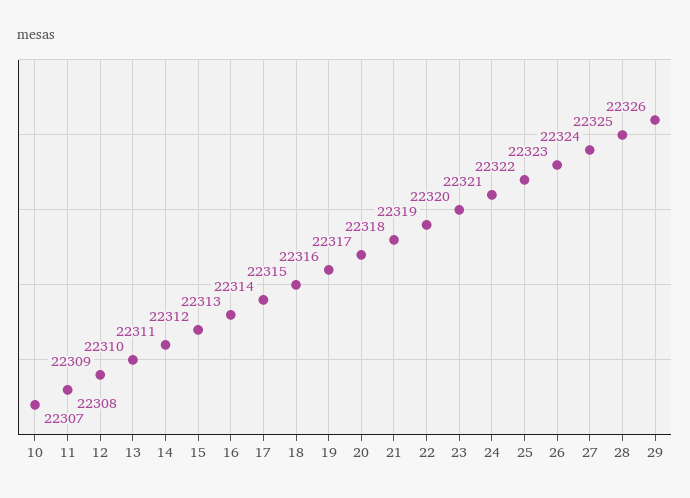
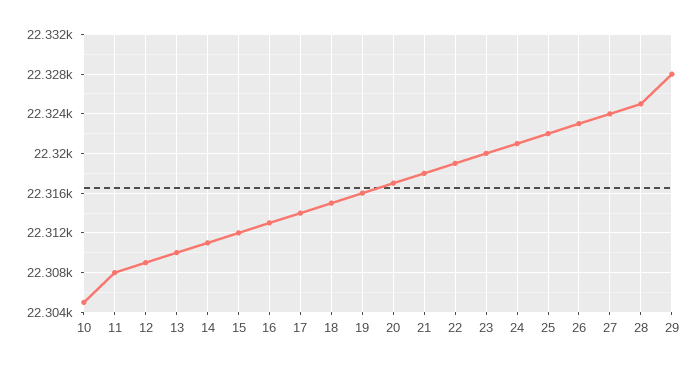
  {
-   "10": 22307,
+   "10": 22305,
    "11": 22308,
    "12": 22309,
    "13": 22310,
    "14": 22311,
    "15": 22312,
    "16": 22313,
    "17": 22314,
    "18": 22315,
    "19": 22316,
    "20": 22317,
    "21": 22318,
    "22": 22319,
    "23": 22320,
    "24": 22321,
    "25": 22322,
    "26": 22323,
    "27": 22324,
    "28": 22325,
-   "29": 22326
+   "29": 22328
  }

